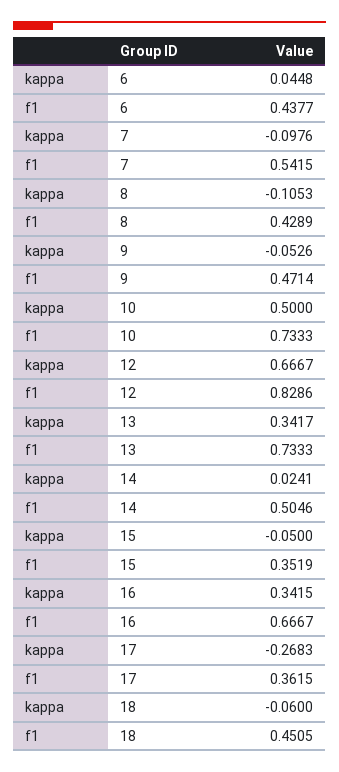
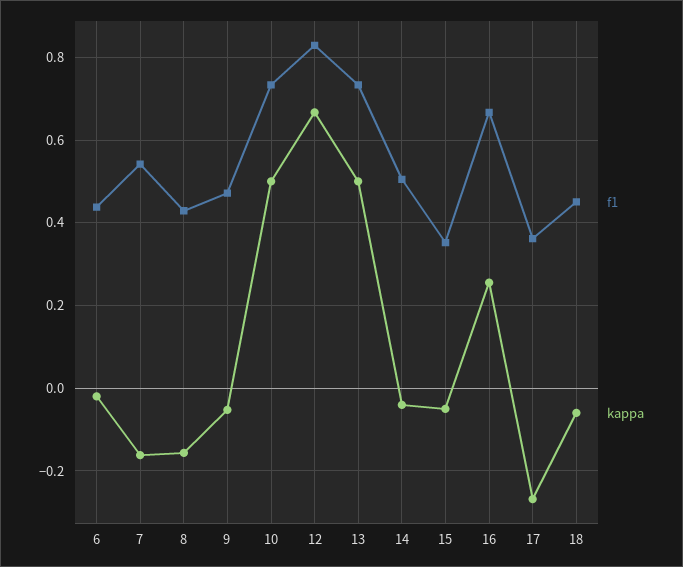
  {
    "kappa": {
-     "6": 0.0448,
+     "6": -0.02,
-     "7": -0.0976,
+     "7": -0.16,
-     "8": -0.1053,
+     "8": -0.16,
      "9": -0.0526,
      "10": 0.5,
      "12": 0.6667,
-     "13": 0.3417,
+     "13": 0.5,
-     "14": 0.0241,
+     "14": -0.04,
      "15": -0.05,
-     "16": 0.3415,
+     "16": 0.26,
      "17": -0.2683,
      "18": -0.06
    },
    "f1": {
      "6": 0.4377,
      "7": 0.5415,
      "8": 0.4289,
      "9": 0.4714,
      "10": 0.7333,
      "12": 0.8286,
      "13": 0.7333,
      "14": 0.5046,
      "15": 0.3519,
      "16": 0.6667,
      "17": 0.3615,
      "18": 0.4505
    }
  }

